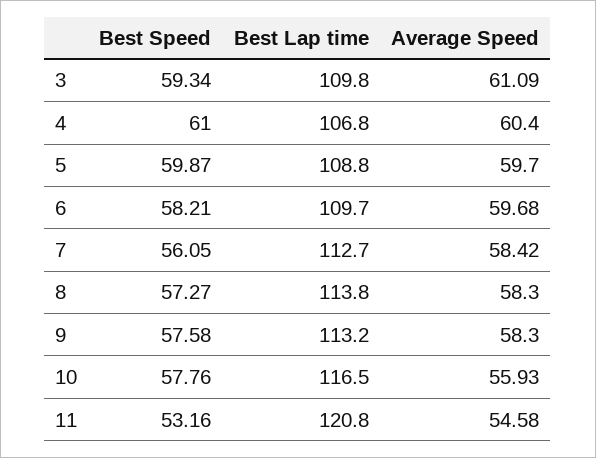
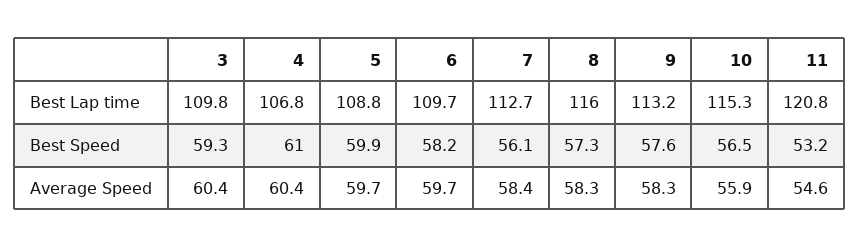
  {
    "Best Speed": {
      "3": 59.34,
      "4": 61,
      "5": 59.87,
      "6": 58.21,
      "7": 56.05,
      "8": 57.27,
      "9": 57.58,
-     "10": 57.76,
+     "10": 56.5,
      "11": 53.16
    },
    "Best Lap time": {
      "3": 109.8,
      "4": 106.8,
      "5": 108.8,
      "6": 109.7,
      "7": 112.7,
-     "8": 113.8,
+     "8": 116,
      "9": 113.2,
-     "10": 116.5,
+     "10": 115.3,
      "11": 120.8
    },
    "Average Speed": {
-     "3": 61.09,
+     "3": 60.4,
      "4": 60.4,
      "5": 59.7,
      "6": 59.68,
      "7": 58.42,
      "8": 58.3,
      "9": 58.3,
      "10": 55.93,
      "11": 54.58
    }
  }

